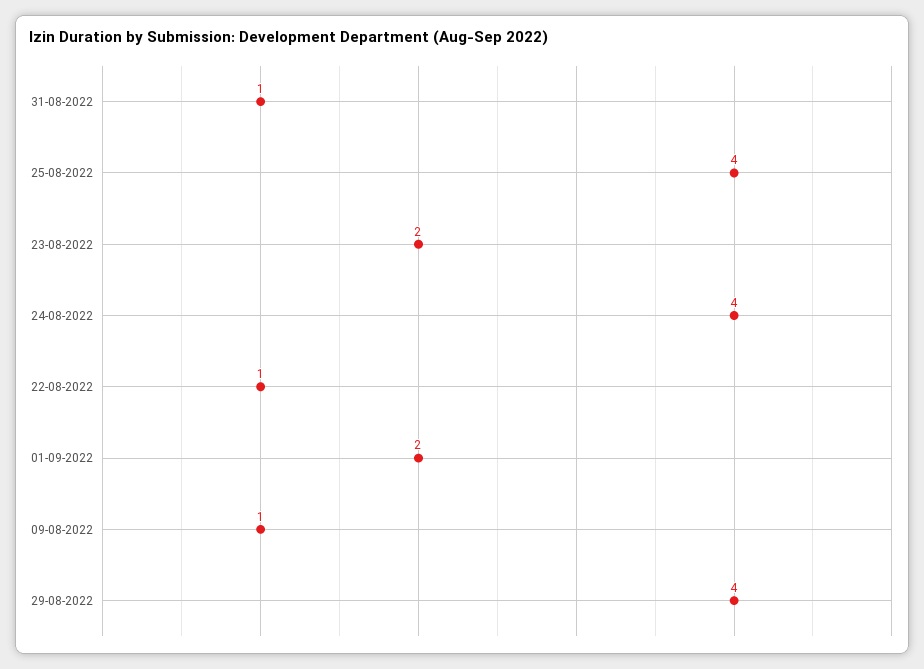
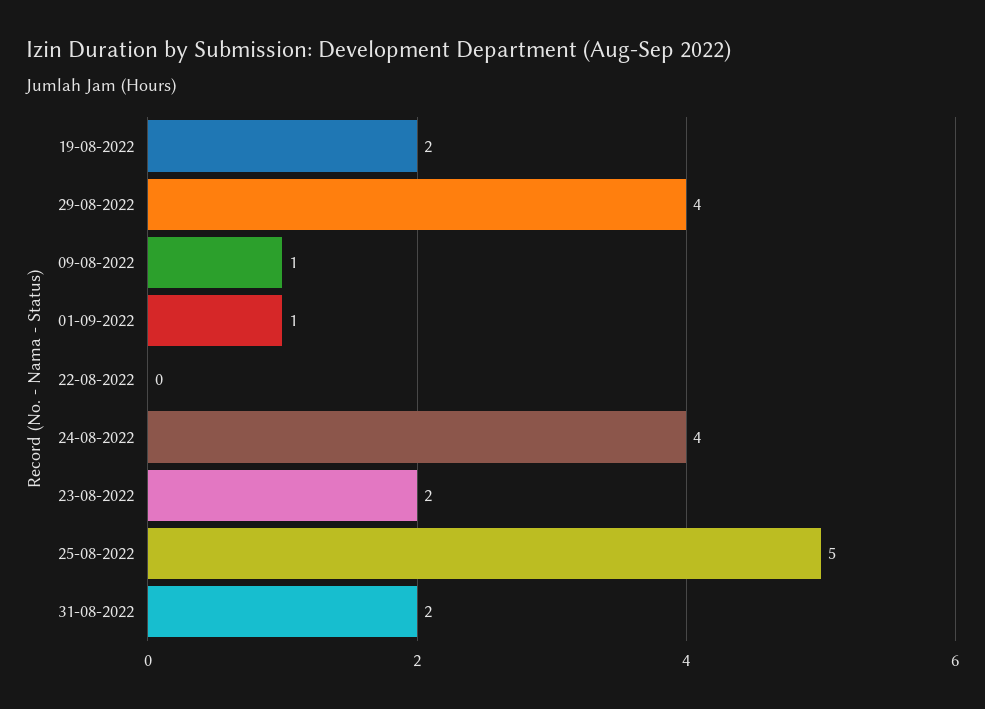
  {
-   "31-08-2022": 1,
+   "31-08-2022": 2,
-   "25-08-2022": 4,
+   "25-08-2022": 5,
    "23-08-2022": 2,
    "24-08-2022": 4,
-   "22-08-2022": 1,
+   "22-08-2022": 0,
-   "01-09-2022": 2,
+   "01-09-2022": 1,
    "09-08-2022": 1,
-   "29-08-2022": 4
+   "29-08-2022": 4,
+   "19-08-2022": 2
  }

